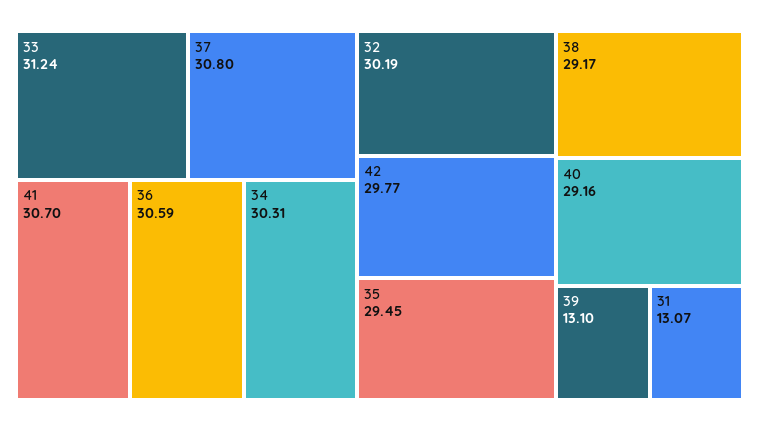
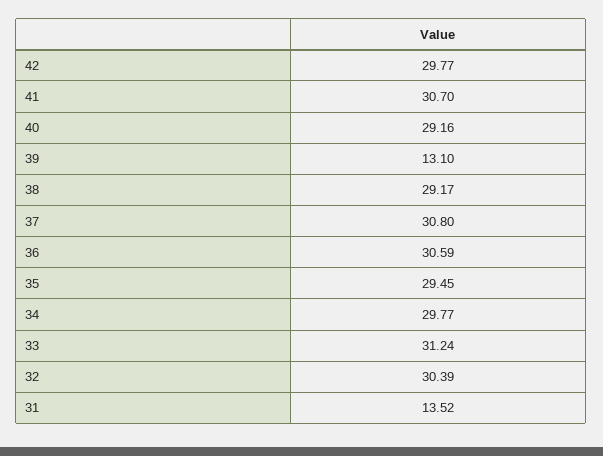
  {
    "33": 31.24,
    "37": 30.8,
    "41": 30.7,
    "36": 30.59,
-   "34": 30.31,
+   "34": 29.77,
-   "32": 30.19,
+   "32": 30.39,
    "42": 29.77,
    "35": 29.45,
    "38": 29.17,
    "40": 29.16,
    "39": 13.1,
-   "31": 13.07
+   "31": 13.52
  }

